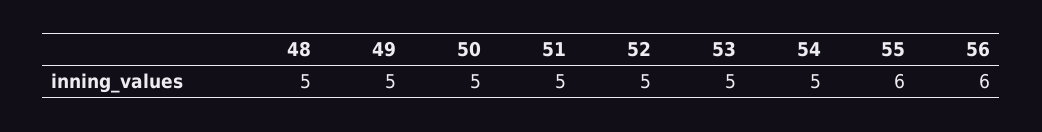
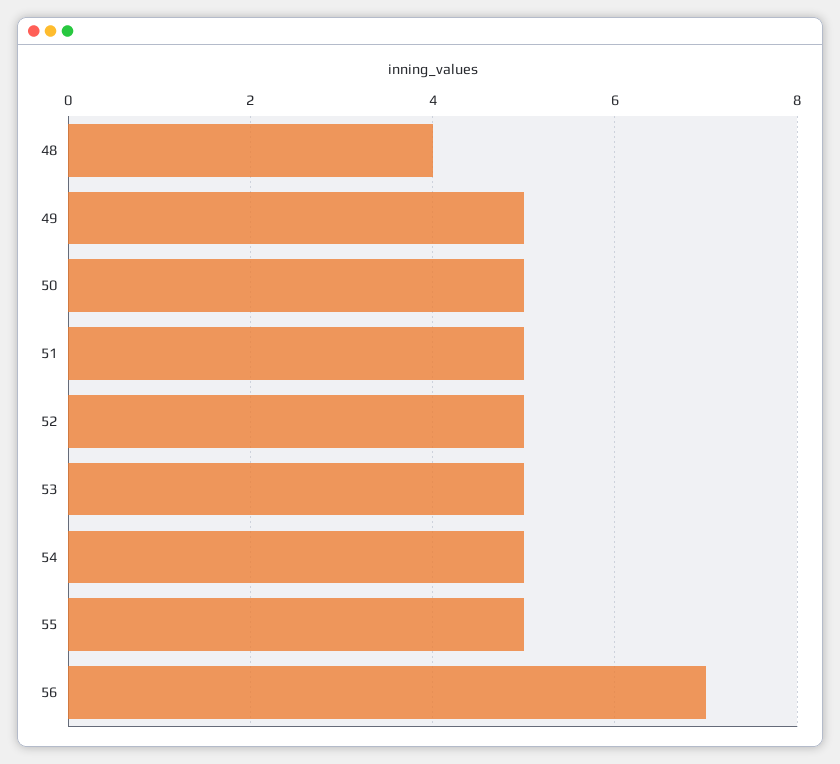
  {
-   "48": 5,
+   "48": 4,
    "49": 5,
    "50": 5,
    "51": 5,
    "52": 5,
    "53": 5,
    "54": 5,
-   "55": 6,
+   "55": 5,
-   "56": 6
+   "56": 7
  }

